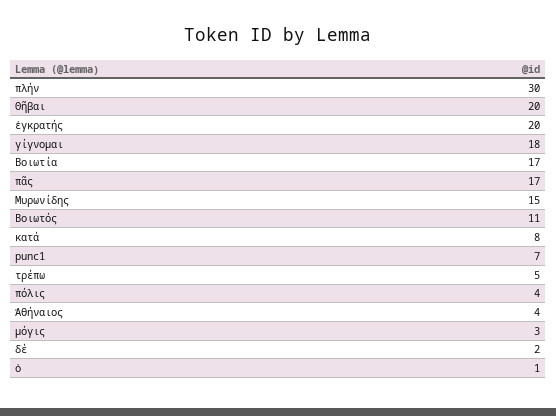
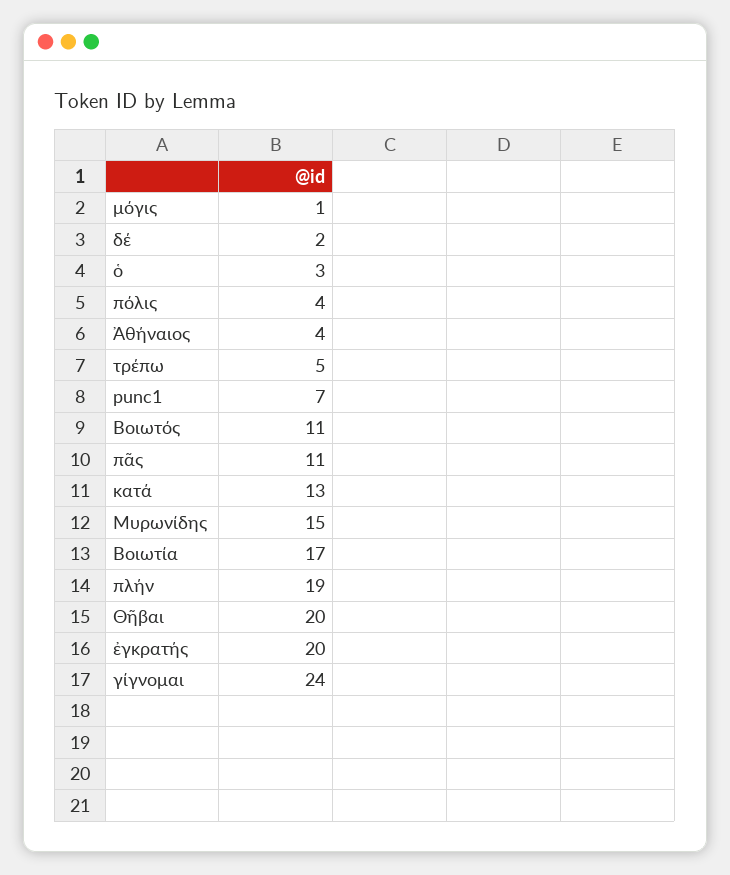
  {
-   "πλήν": 30,
+   "πλήν": 19,
    "Θῆβαι": 20,
    "ἐγκρατής": 20,
-   "γίγνομαι": 18,
+   "γίγνομαι": 24,
    "Βοιωτία": 17,
-   "πᾶς": 17,
+   "πᾶς": 11,
    "Μυρωνίδης": 15,
    "Βοιωτός": 11,
-   "κατά": 8,
+   "κατά": 13,
    "punc1": 7,
    "τρέπω": 5,
    "πόλις": 4,
    "Ἀθήναιος": 4,
-   "μόγις": 3,
+   "μόγις": 1,
    "δέ": 2,
-   "ὁ": 1
+   "ὁ": 3
  }

